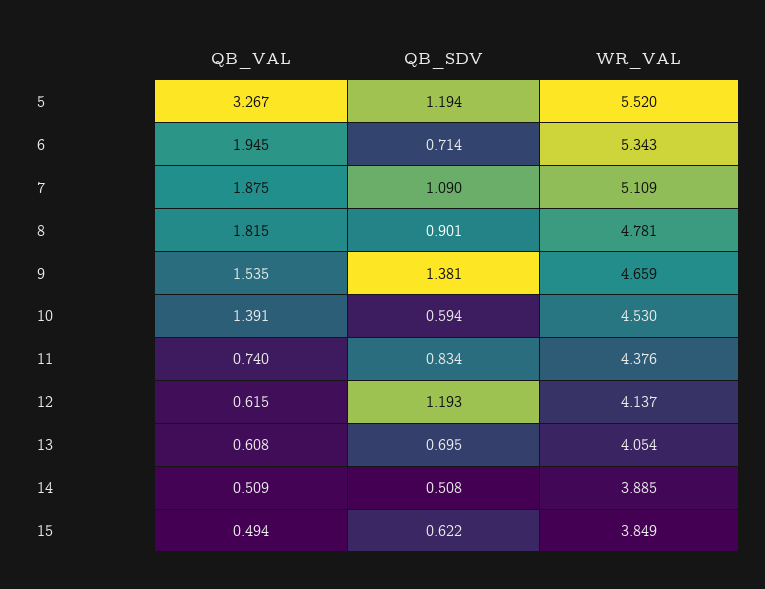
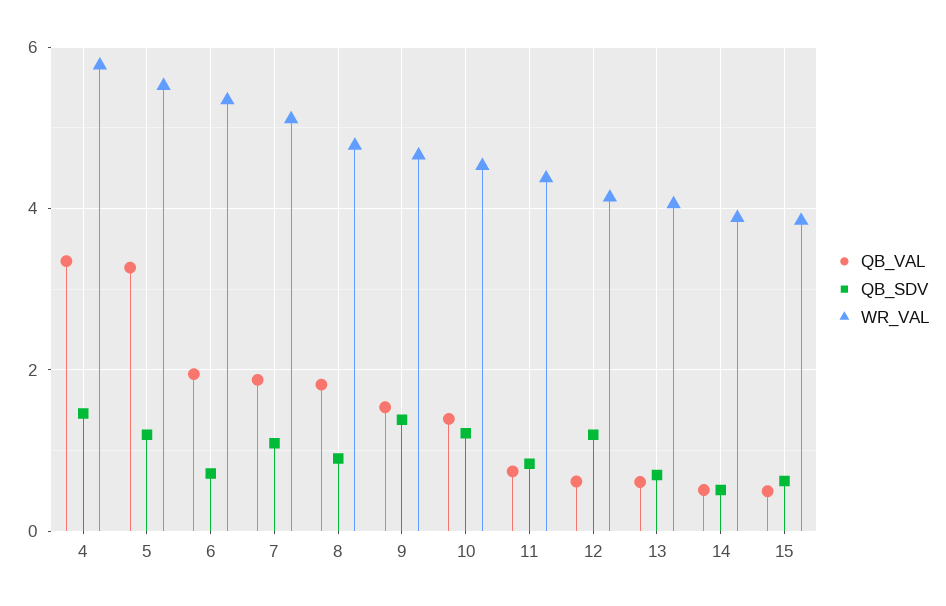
  {
    "QB_VAL": {
      "5": 3.267,
      "6": 1.945,
      "7": 1.875,
      "8": 1.815,
      "9": 1.535,
      "10": 1.391,
      "11": 0.74,
      "12": 0.615,
      "13": 0.608,
      "14": 0.509,
-     "15": 0.494
+     "15": 0.494,
+     "4": 3.4
    },
    "QB_SDV": {
      "5": 1.194,
      "6": 0.714,
      "7": 1.09,
      "8": 0.901,
      "9": 1.381,
-     "10": 0.594,
+     "10": 1.2,
      "11": 0.834,
      "12": 1.193,
      "13": 0.695,
      "14": 0.508,
-     "15": 0.622
+     "15": 0.622,
+     "4": 1.4
    },
    "WR_VAL": {
      "5": 5.52,
      "6": 5.343,
      "7": 5.109,
      "8": 4.781,
      "9": 4.659,
      "10": 4.53,
      "11": 4.376,
      "12": 4.137,
      "13": 4.054,
      "14": 3.885,
-     "15": 3.849
+     "15": 3.849,
+     "4": 5.8
    }
  }

